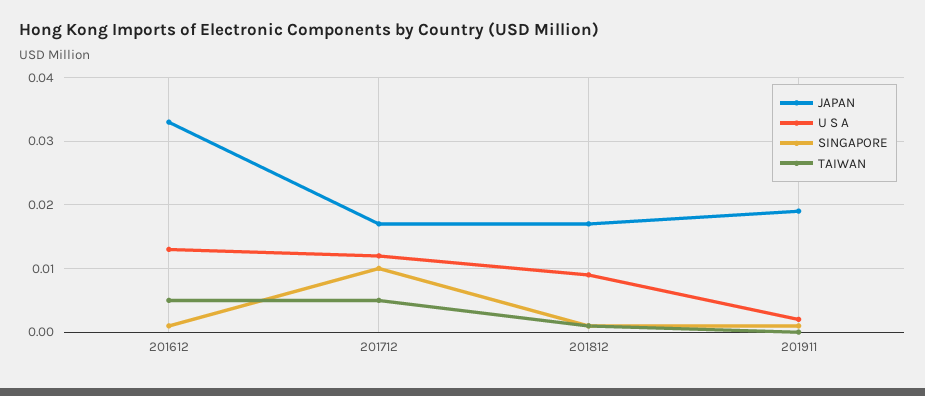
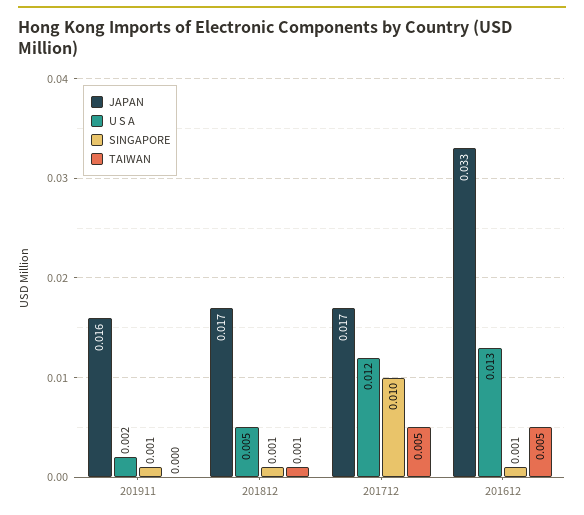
  {
    "JAPAN": {
      "201612": 0.033,
      "201712": 0.017,
      "201812": 0.017,
-     "201911": 0.019
+     "201911": 0.016
    },
    "U S A": {
      "201612": 0.013,
      "201712": 0.012,
-     "201812": 0.009,
+     "201812": 0.005,
      "201911": 0.002
    },
    "SINGAPORE": {
      "201612": 0.001,
      "201712": 0.01,
      "201812": 0.001,
      "201911": 0.001
    },
    "TAIWAN": {
      "201612": 0.005,
      "201712": 0.005,
      "201812": 0.001,
      "201911": 0
    }
  }

